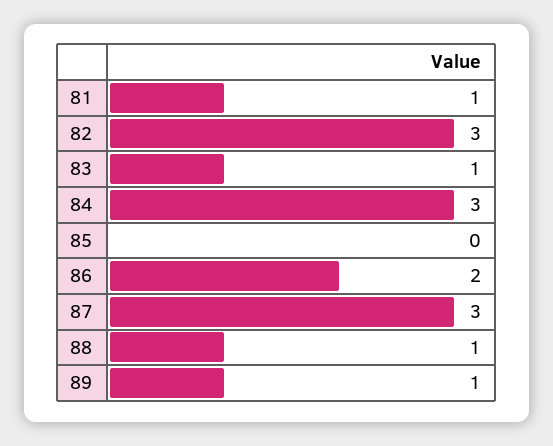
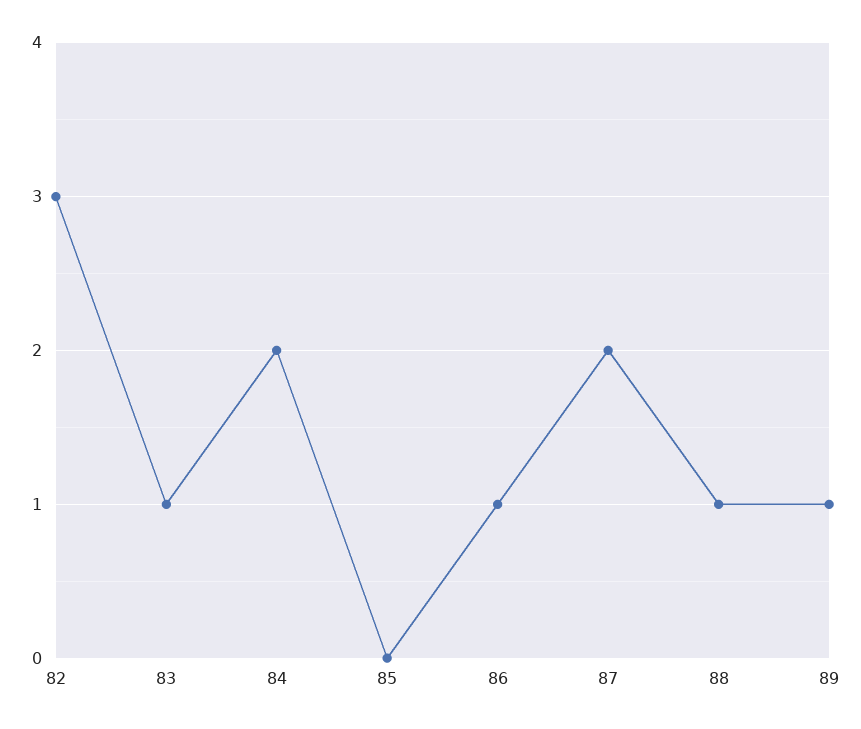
  {
-   "81": 1,
    "82": 3,
    "83": 1,
-   "84": 3,
+   "84": 2,
    "85": 0,
-   "86": 2,
+   "86": 1,
-   "87": 3,
+   "87": 2,
    "88": 1,
    "89": 1
  }

